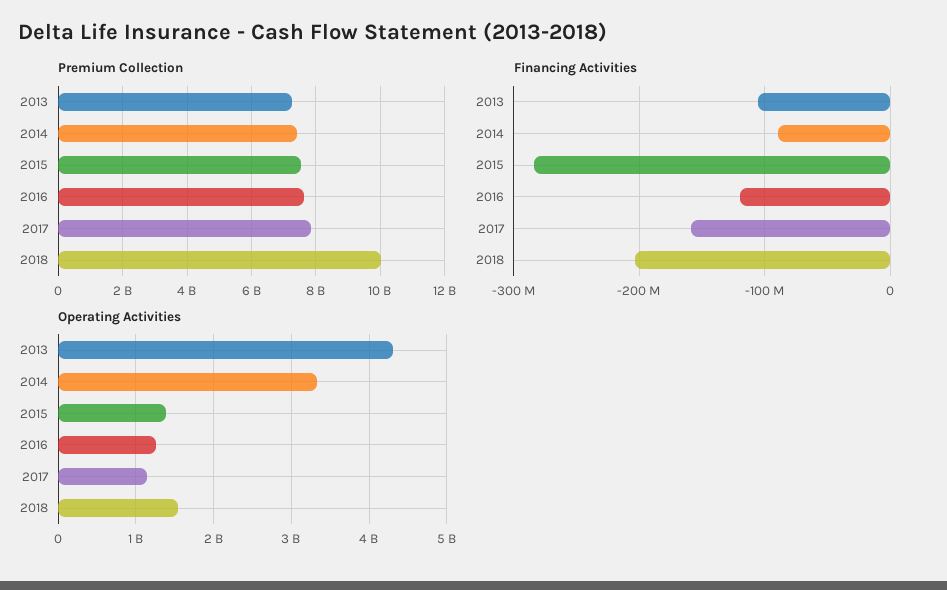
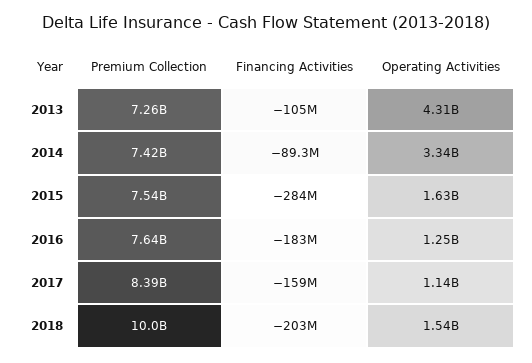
  {
    "Premium Collection": {
      "2013": 7260000000,
      "2014": 7420000000,
      "2015": 7540000000,
      "2016": 7640000000,
-     "2017": 7800000000,
+     "2017": 8390000000,
      "2018": 10000000000
    },
    "Financing Activities": {
      "2013": -105000000,
      "2014": -89300000,
      "2015": -284000000,
-     "2016": -120000000,
+     "2016": -183000000,
      "2017": -159000000,
      "2018": -203000000
    },
    "Operating Activities": {
      "2013": 4310000000,
      "2014": 3340000000,
-     "2015": 1400000000,
+     "2015": 1630000000,
      "2016": 1250000000,
      "2017": 1140000000,
      "2018": 1540000000
    }
  }

